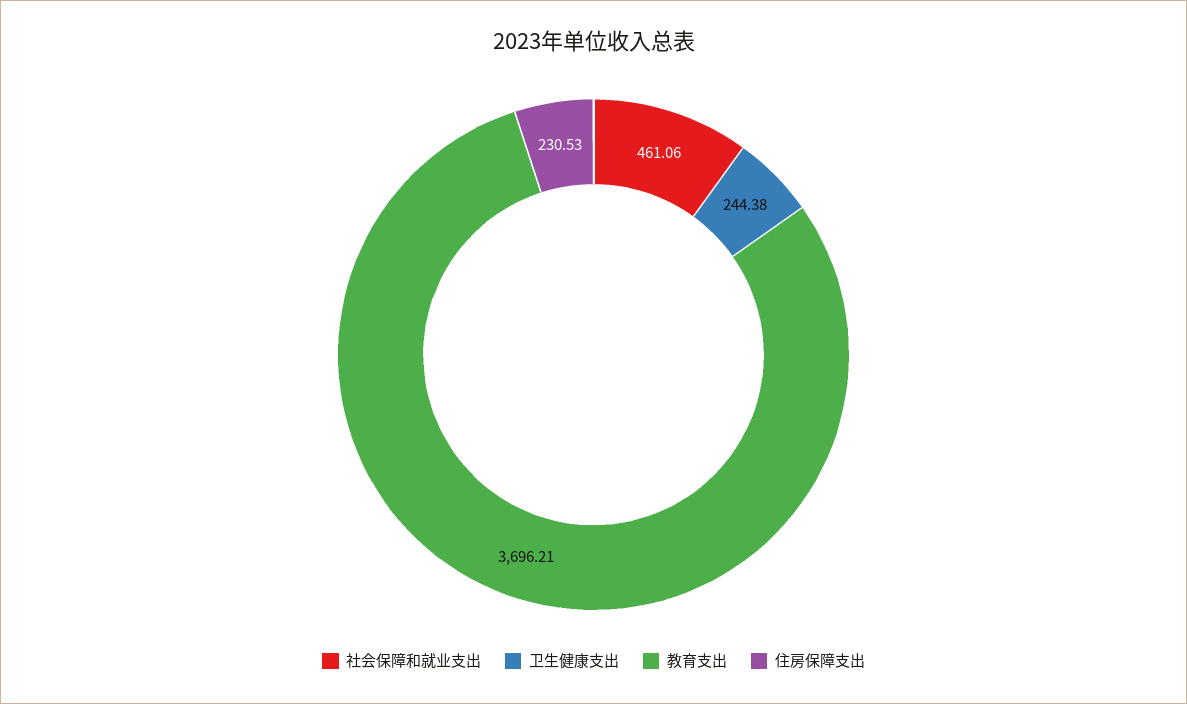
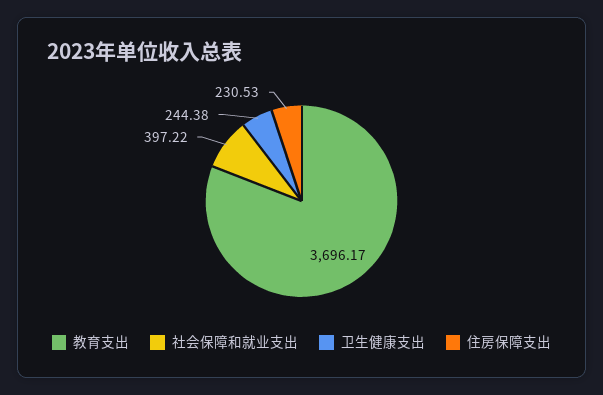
  {
-   "社会保障和就业支出": 461.06,
+   "社会保障和就业支出": 397.22,
    "卫生健康支出": 244.38,
-   "教育支出": 3696.21,
+   "教育支出": 3696.17,
    "住房保障支出": 230.53
  }

